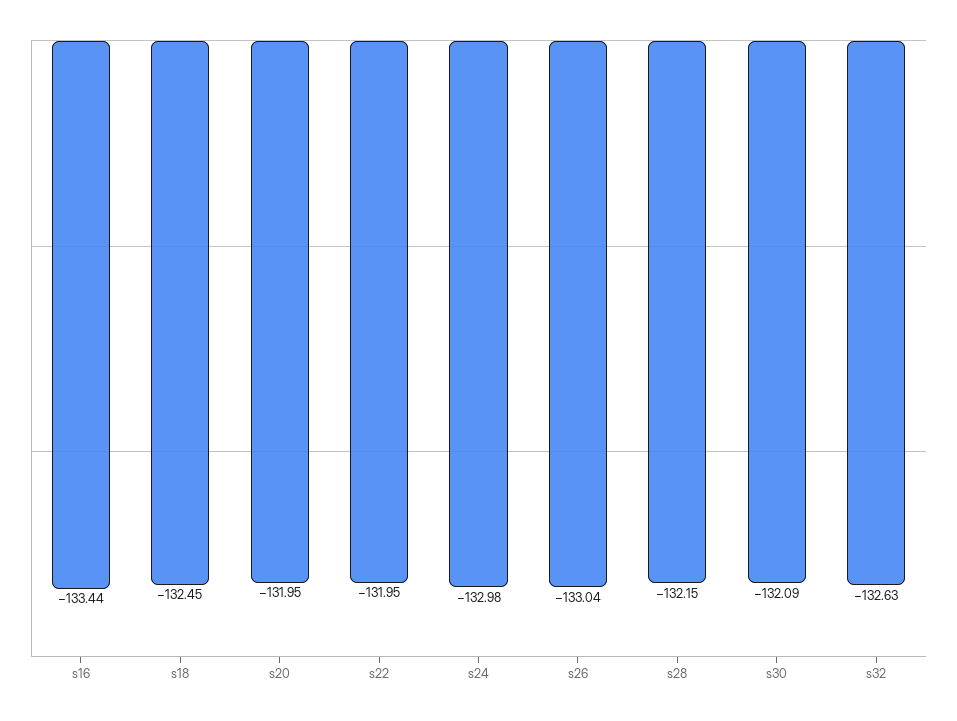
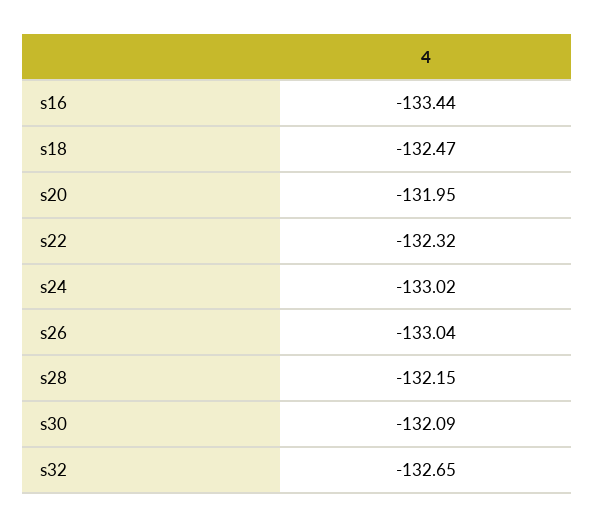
  {
    "s16": -133.44,
-   "s18": -132.45,
+   "s18": -132.47,
    "s20": -131.95,
-   "s22": -131.95,
+   "s22": -132.32,
-   "s24": -132.98,
+   "s24": -133.02,
    "s26": -133.04,
    "s28": -132.15,
    "s30": -132.09,
-   "s32": -132.63
+   "s32": -132.65
  }

